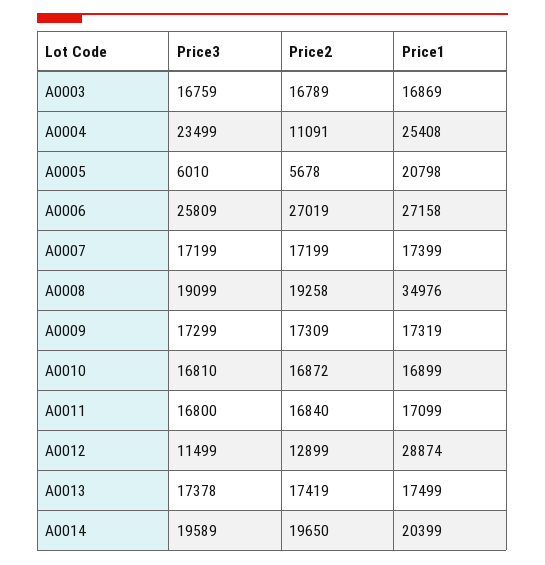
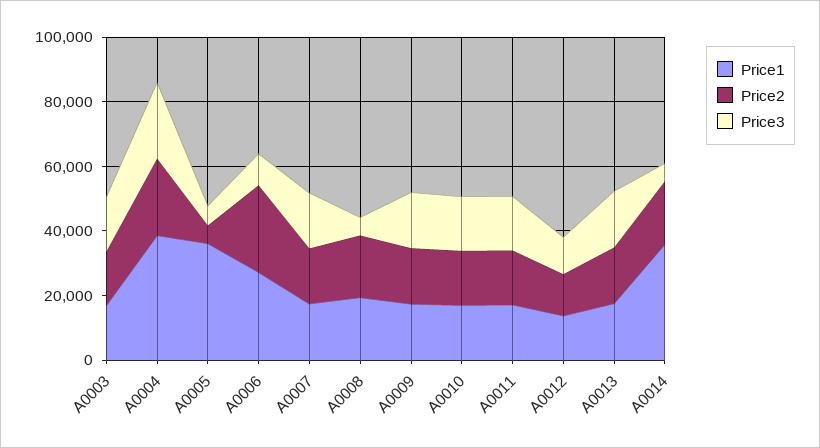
  {
    "Price3": {
      "A0003": 16759,
      "A0004": 23499,
      "A0005": 6010,
-     "A0006": 25809,
+     "A0006": 10000,
      "A0007": 17199,
-     "A0008": 19099,
+     "A0008": 5000,
      "A0009": 17299,
      "A0010": 16810,
      "A0011": 16800,
      "A0012": 11499,
      "A0013": 17378,
-     "A0014": 19589
+     "A0014": 5000
    },
    "Price2": {
      "A0003": 16789,
-     "A0004": 11091,
+     "A0004": 25000,
      "A0005": 5678,
      "A0006": 27019,
      "A0007": 17199,
      "A0008": 19258,
      "A0009": 17309,
      "A0010": 16872,
      "A0011": 16840,
      "A0012": 12899,
      "A0013": 17419,
      "A0014": 19650
    },
    "Price1": {
      "A0003": 16869,
-     "A0004": 25408,
+     "A0004": 40000,
-     "A0005": 20798,
+     "A0005": 35000,
      "A0006": 27158,
      "A0007": 17399,
-     "A0008": 34976,
+     "A0008": 20000,
      "A0009": 17319,
      "A0010": 16899,
      "A0011": 17099,
-     "A0012": 28874,
+     "A0012": 15000,
      "A0013": 17499,
-     "A0014": 20399
+     "A0014": 35000
    }
  }

